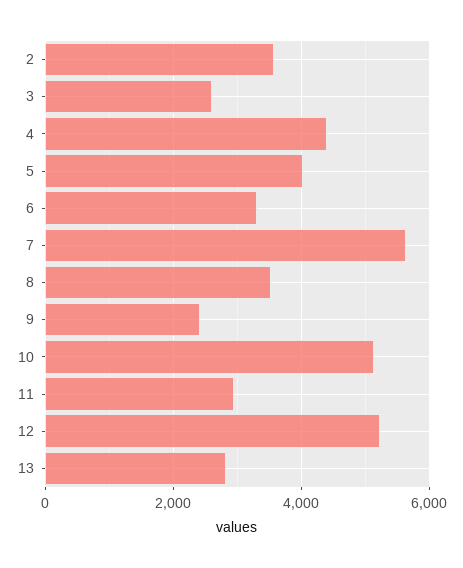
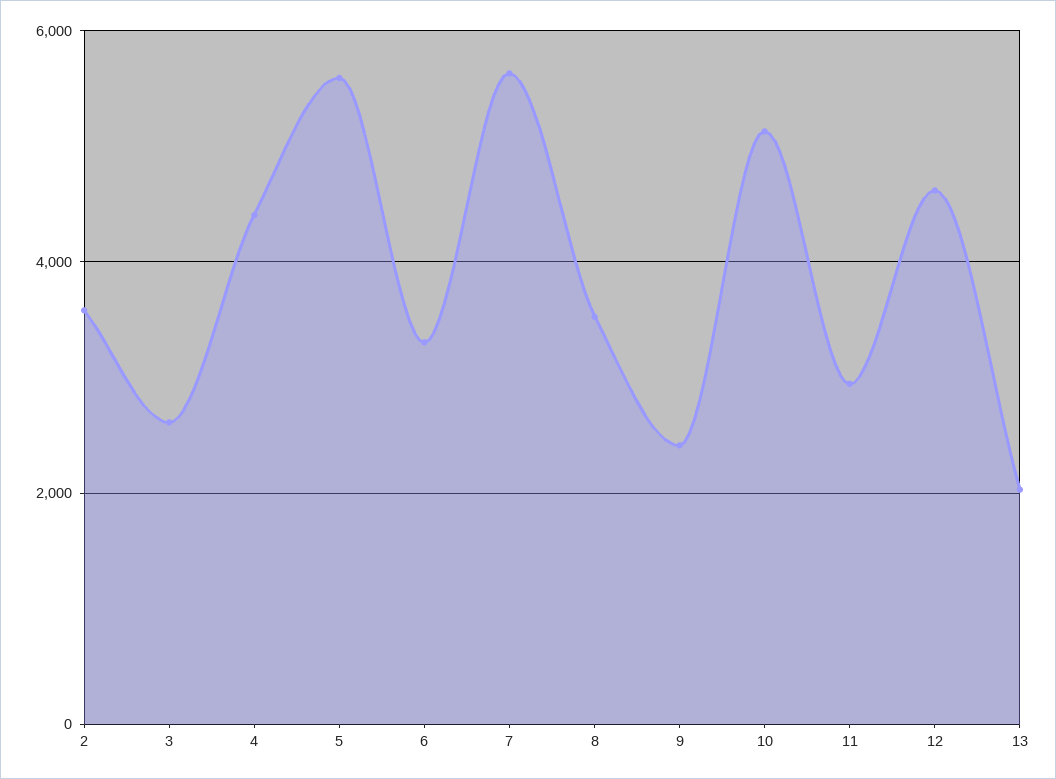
  {
    "2": 3600,
    "3": 2600,
    "4": 4400,
-   "5": 4000,
+   "5": 5600,
    "6": 3400,
    "7": 5600,
    "8": 3600,
    "9": 2400,
    "10": 5200,
    "11": 3000,
-   "12": 5200,
+   "12": 4600,
-   "13": 2800
+   "13": 2000
  }

